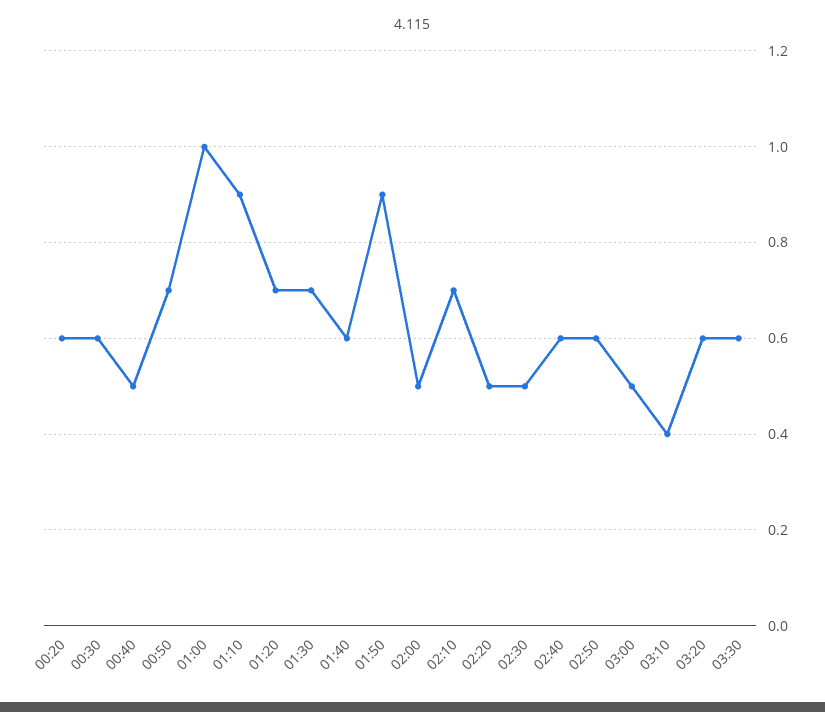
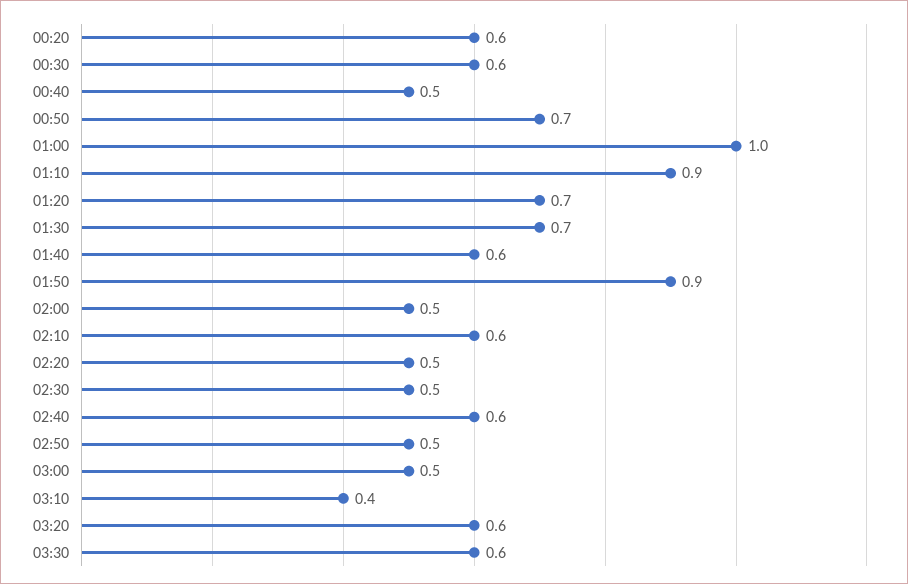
  {
    "00:20": 0.6,
    "00:30": 0.6,
    "00:40": 0.5,
    "00:50": 0.7,
    "01:00": 1,
    "01:10": 0.9,
    "01:20": 0.7,
    "01:30": 0.7,
    "01:40": 0.6,
    "01:50": 0.9,
    "02:00": 0.5,
-   "02:10": 0.7,
+   "02:10": 0.6,
    "02:20": 0.5,
    "02:30": 0.5,
    "02:40": 0.6,
-   "02:50": 0.6,
+   "02:50": 0.5,
    "03:00": 0.5,
    "03:10": 0.4,
    "03:20": 0.6,
    "03:30": 0.6
  }

